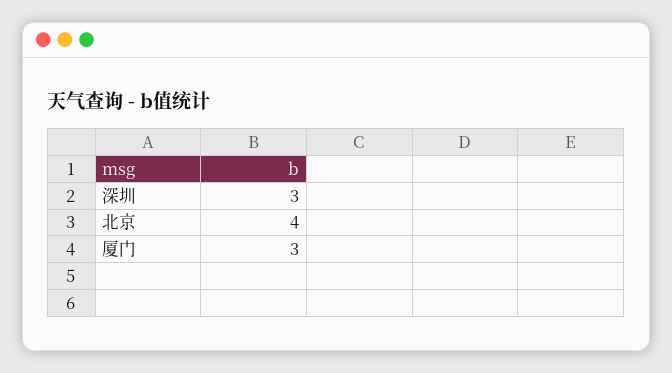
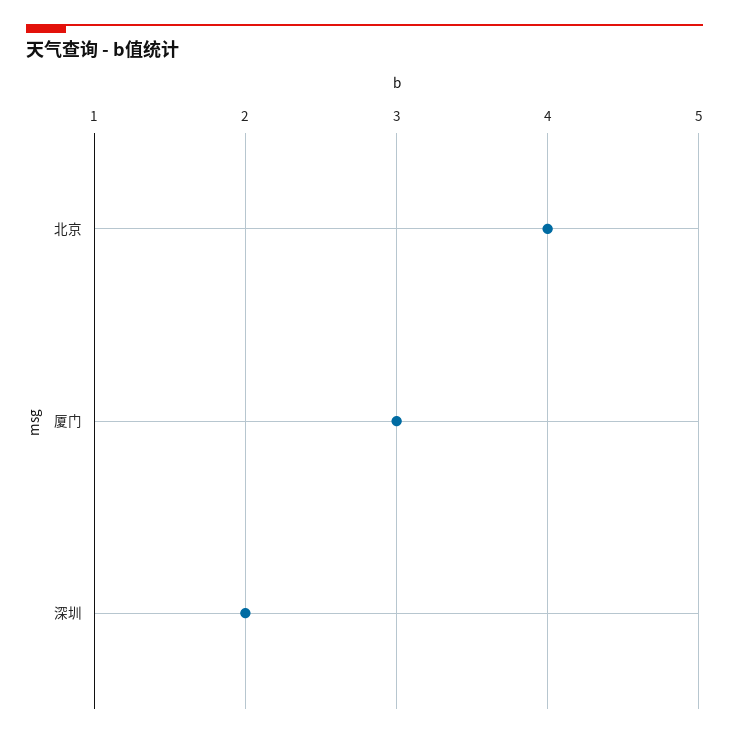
  {
-   "深圳": 3,
+   "深圳": 2,
    "北京": 4,
    "厦门": 3
  }

